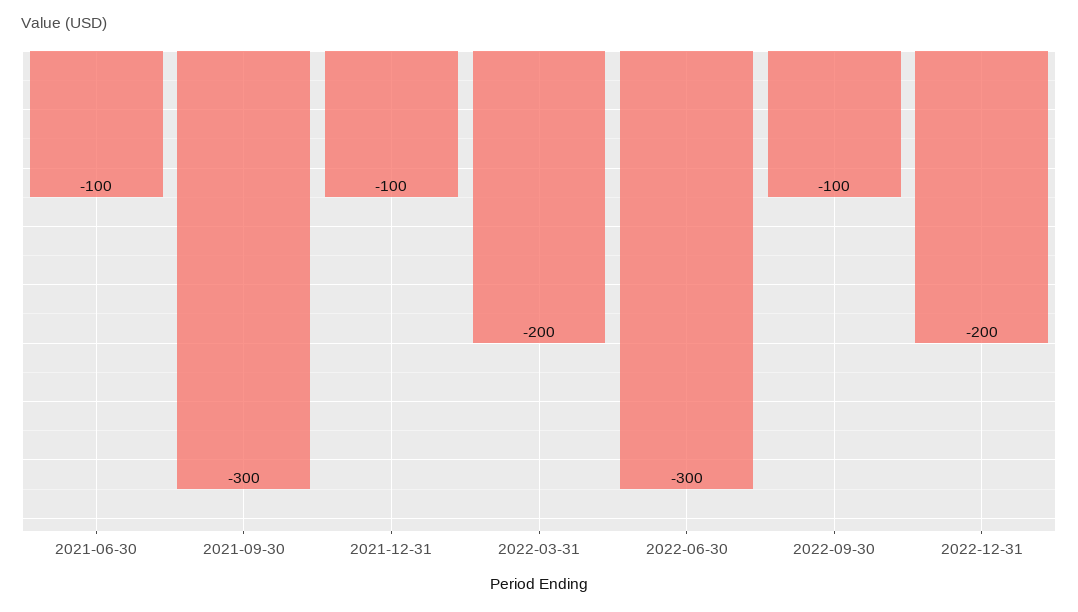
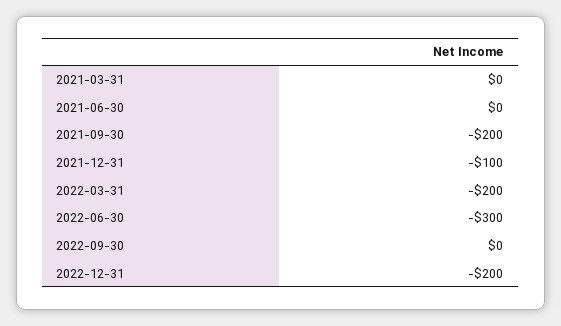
  {
-   "2021-06-30": -100,
+   "2021-06-30": 0,
-   "2021-09-30": -300,
+   "2021-09-30": -200,
    "2021-12-31": -100,
    "2022-03-31": -200,
    "2022-06-30": -300,
-   "2022-09-30": -100,
+   "2022-09-30": 0,
-   "2022-12-31": -200
+   "2022-12-31": -200,
+   "2021-03-31": 0
  }

